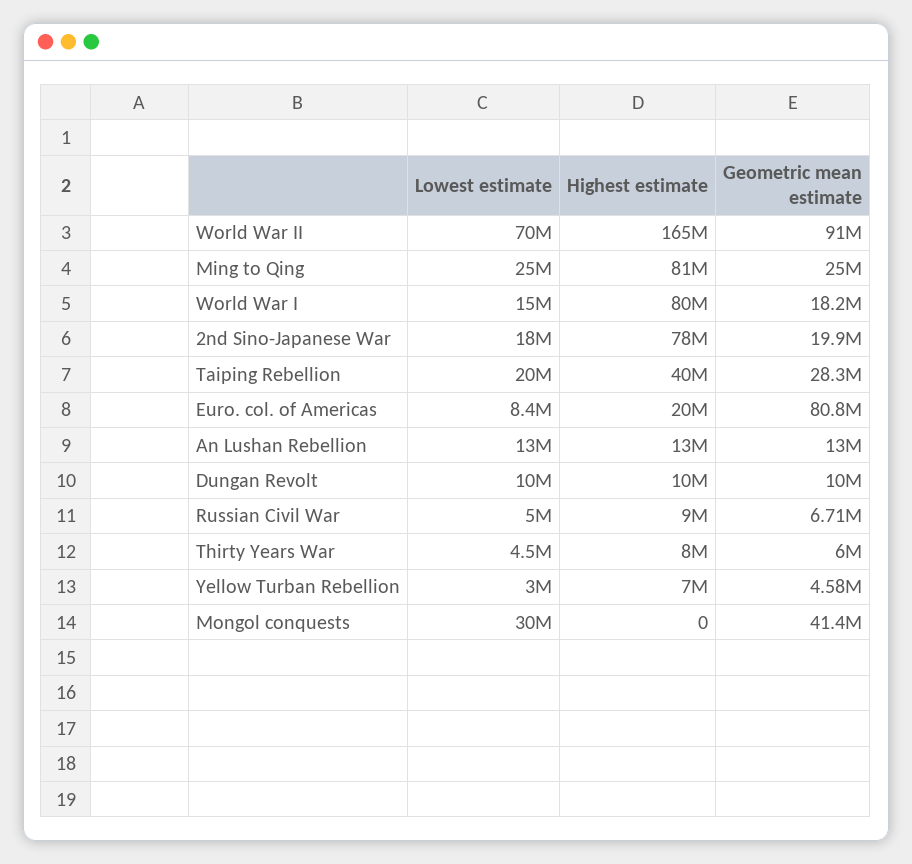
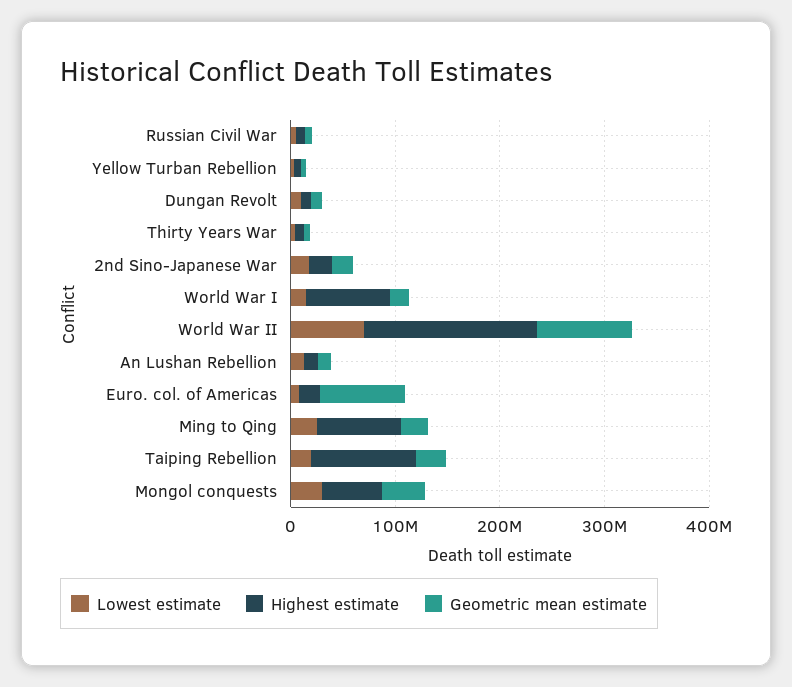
  {
    "Lowest estimate": {
      "World War II": 70000000,
      "Ming to Qing": 25000000,
      "World War I": 15000000,
      "2nd Sino-Japanese War": 18000000,
      "Taiping Rebellion": 20000000,
      "Euro. col. of Americas": 8400000,
      "An Lushan Rebellion": 13000000,
      "Dungan Revolt": 10000000,
      "Russian Civil War": 5000000,
      "Thirty Years War": 4500000,
      "Yellow Turban Rebellion": 3000000,
      "Mongol conquests": 30000000
    },
    "Highest estimate": {
      "World War II": 165000000,
      "Ming to Qing": 81000000,
      "World War I": 80000000,
-     "2nd Sino-Japanese War": 78000000,
+     "2nd Sino-Japanese War": 20000000,
-     "Taiping Rebellion": 40000000,
+     "Taiping Rebellion": 100000000,
      "Euro. col. of Americas": 20000000,
      "An Lushan Rebellion": 13000000,
      "Dungan Revolt": 10000000,
      "Russian Civil War": 9000000,
      "Thirty Years War": 8000000,
      "Yellow Turban Rebellion": 7000000,
-     "Mongol conquests": 0
+     "Mongol conquests": 60000000
    },
    "Geometric mean estimate": {
      "World War II": 91000000,
      "Ming to Qing": 25000000,
      "World War I": 18200000,
      "2nd Sino-Japanese War": 19900000,
      "Taiping Rebellion": 28300000,
      "Euro. col. of Americas": 80800000,
      "An Lushan Rebellion": 13000000,
      "Dungan Revolt": 10000000,
      "Russian Civil War": 6710000,
      "Thirty Years War": 6000000,
      "Yellow Turban Rebellion": 4580000,
      "Mongol conquests": 41400000
    }
  }

